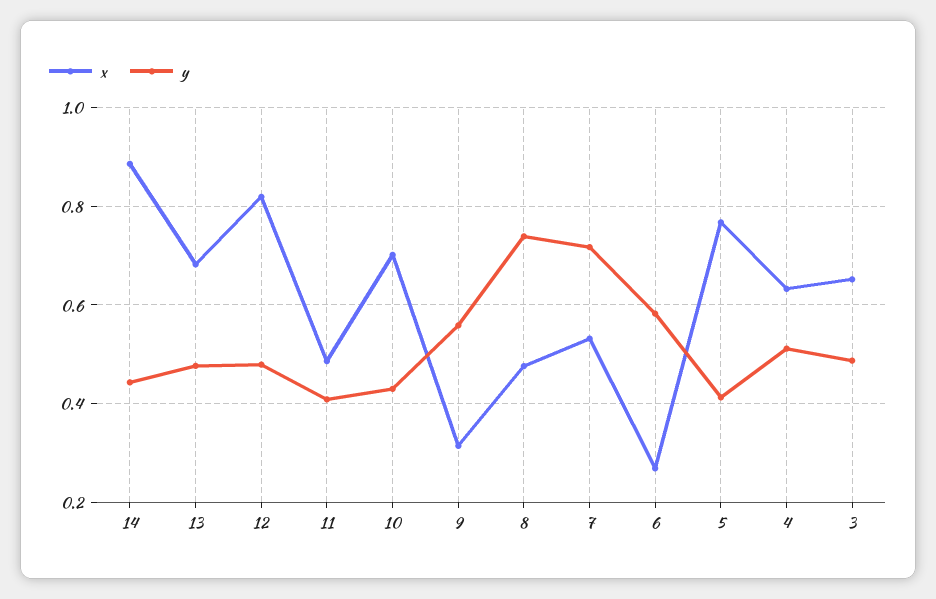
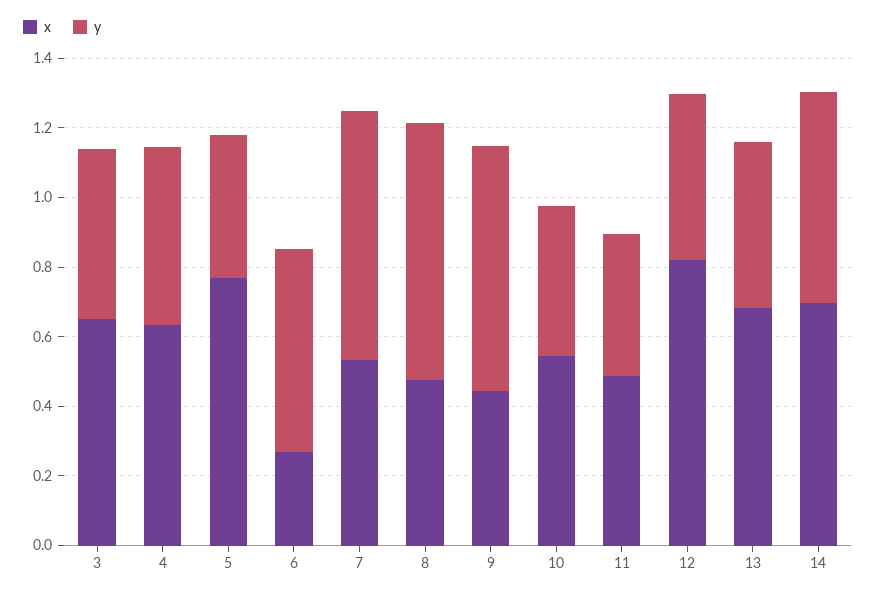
  {
    "x": {
-     "14": 0.88,
+     "14": 0.7,
      "13": 0.68,
      "12": 0.82,
      "11": 0.48,
-     "10": 0.7,
+     "10": 0.55,
-     "9": 0.32,
+     "9": 0.45,
      "8": 0.48,
      "7": 0.54,
      "6": 0.26,
      "5": 0.76,
      "4": 0.64,
      "3": 0.66
    },
    "y": {
-     "14": 0.44,
+     "14": 0.6,
      "13": 0.48,
      "12": 0.48,
      "11": 0.4,
      "10": 0.44,
-     "9": 0.56,
+     "9": 0.7,
      "8": 0.74,
      "7": 0.72,
      "6": 0.58,
      "5": 0.42,
      "4": 0.52,
      "3": 0.48
    }
  }

